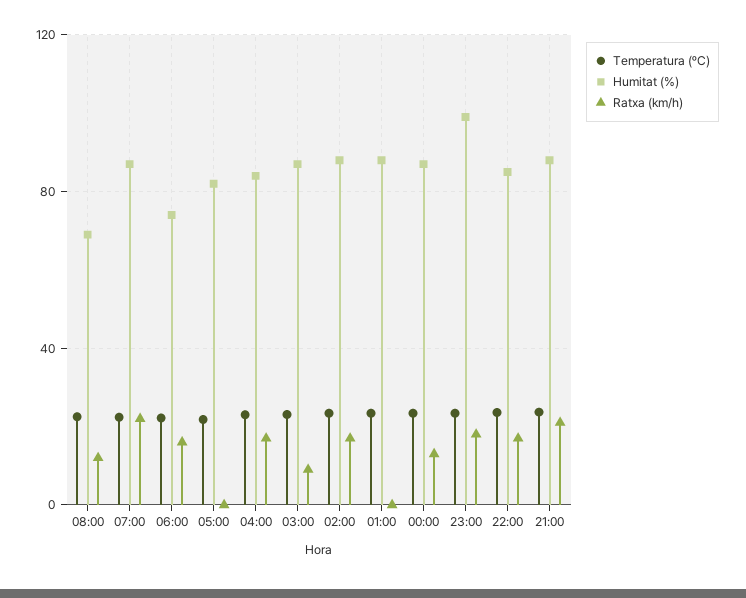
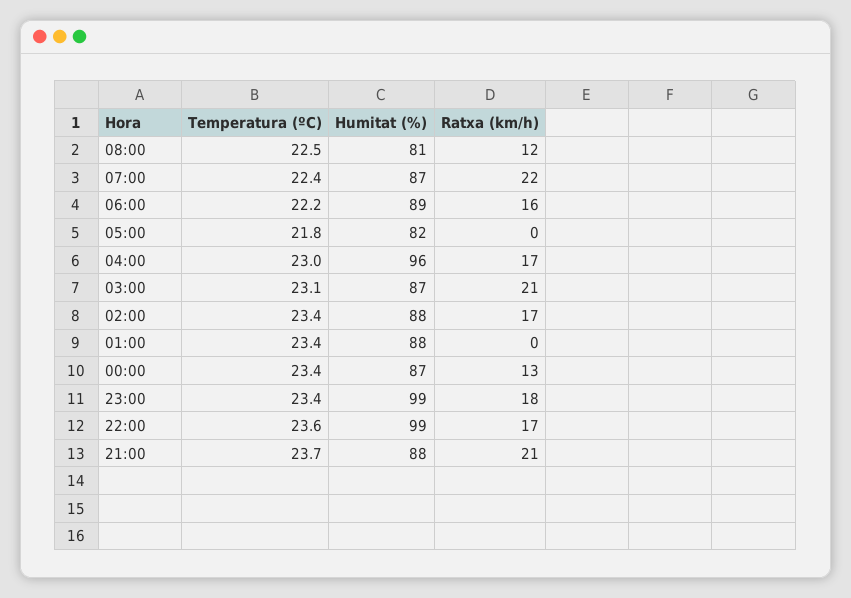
  {
    "Temperatura (ºC)": {
      "08:00": 22.5,
      "07:00": 22.4,
      "06:00": 22.2,
      "05:00": 21.8,
      "04:00": 23,
      "03:00": 23.1,
      "02:00": 23.4,
      "01:00": 23.4,
      "00:00": 23.4,
      "23:00": 23.4,
      "22:00": 23.6,
      "21:00": 23.7
    },
    "Humitat (%)": {
-     "08:00": 70,
+     "08:00": 81,
      "07:00": 87,
-     "06:00": 75,
+     "06:00": 89,
      "05:00": 82,
-     "04:00": 85,
+     "04:00": 96,
      "03:00": 87,
      "02:00": 88,
      "01:00": 88,
      "00:00": 87,
      "23:00": 99,
-     "22:00": 85,
+     "22:00": 99,
      "21:00": 88
    },
    "Ratxa (km/h)": {
      "08:00": 12,
      "07:00": 22,
      "06:00": 16,
      "05:00": 0,
      "04:00": 17,
-     "03:00": 10,
+     "03:00": 21,
      "02:00": 17,
      "01:00": 0,
      "00:00": 13,
      "23:00": 18,
      "22:00": 17,
      "21:00": 21
    }
  }

